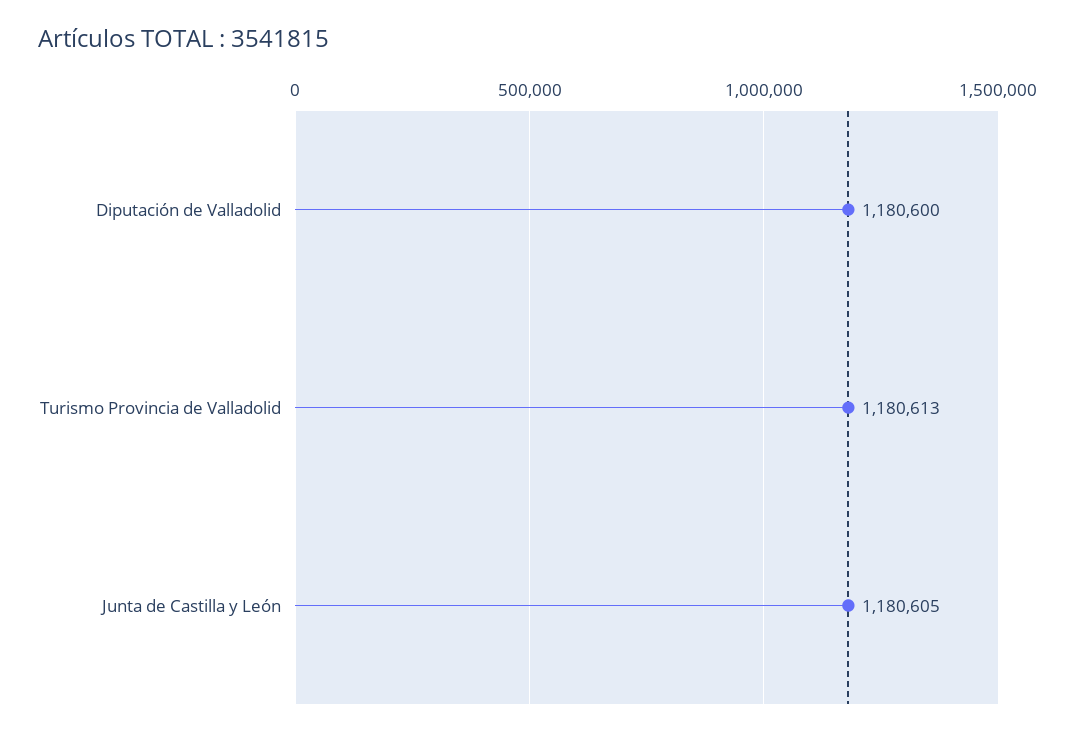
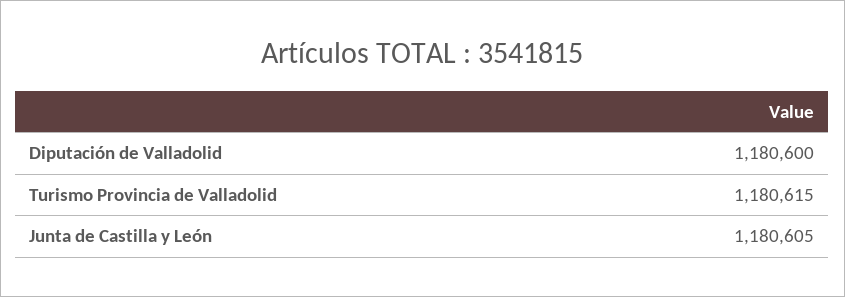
  {
    "Diputación de Valladolid": 1180600,
-   "Turismo Provincia de Valladolid": 1180613,
+   "Turismo Provincia de Valladolid": 1180615,
    "Junta de Castilla y León": 1180605
  }

